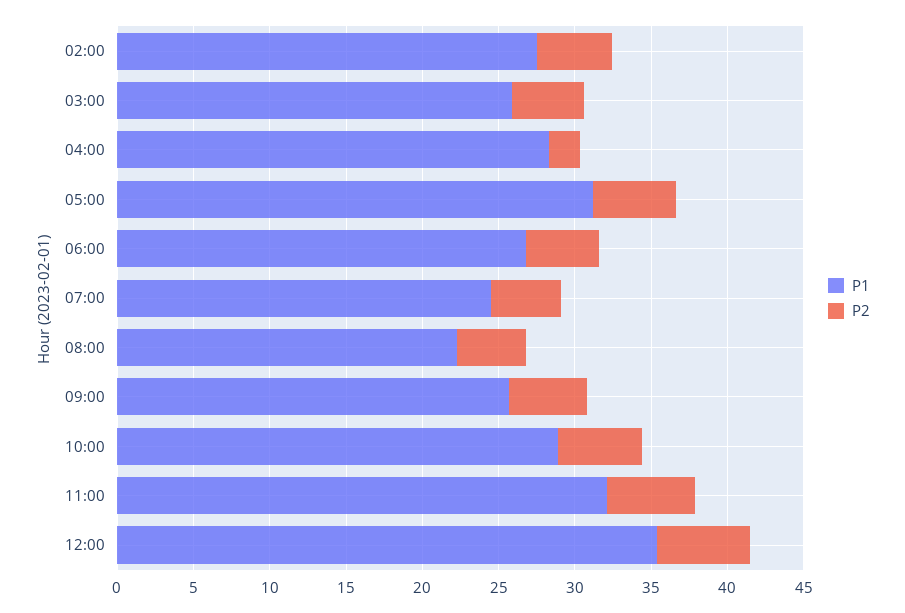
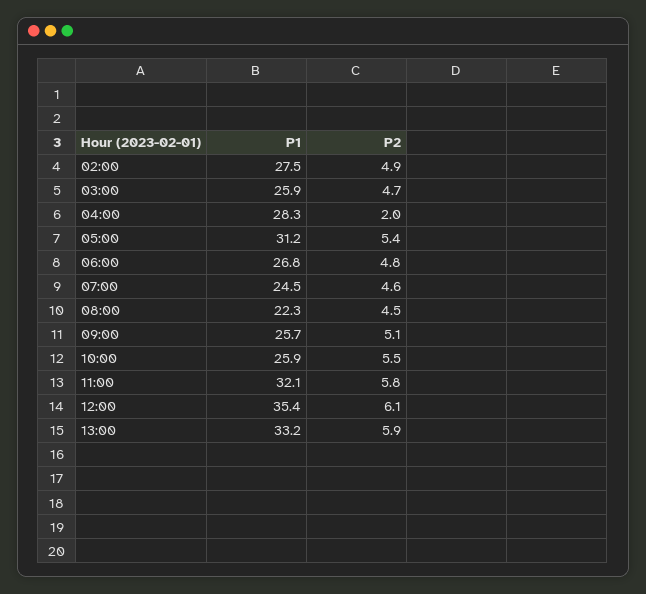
  {
    "P1": {
      "02:00": 27.5,
      "03:00": 25.9,
      "04:00": 28.3,
      "05:00": 31.2,
      "06:00": 26.8,
      "07:00": 24.5,
      "08:00": 22.3,
      "09:00": 25.7,
-     "10:00": 29,
+     "10:00": 25.9,
      "11:00": 32.1,
-     "12:00": 35.4
+     "12:00": 35.4,
+     "13:00": 33.2
    },
    "P2": {
      "02:00": 4.9,
      "03:00": 4.7,
      "04:00": 2,
      "05:00": 5.4,
      "06:00": 4.8,
      "07:00": 4.6,
      "08:00": 4.5,
      "09:00": 5.1,
      "10:00": 5.5,
      "11:00": 5.8,
-     "12:00": 6.1
+     "12:00": 6.1,
+     "13:00": 5.9
    }
  }

